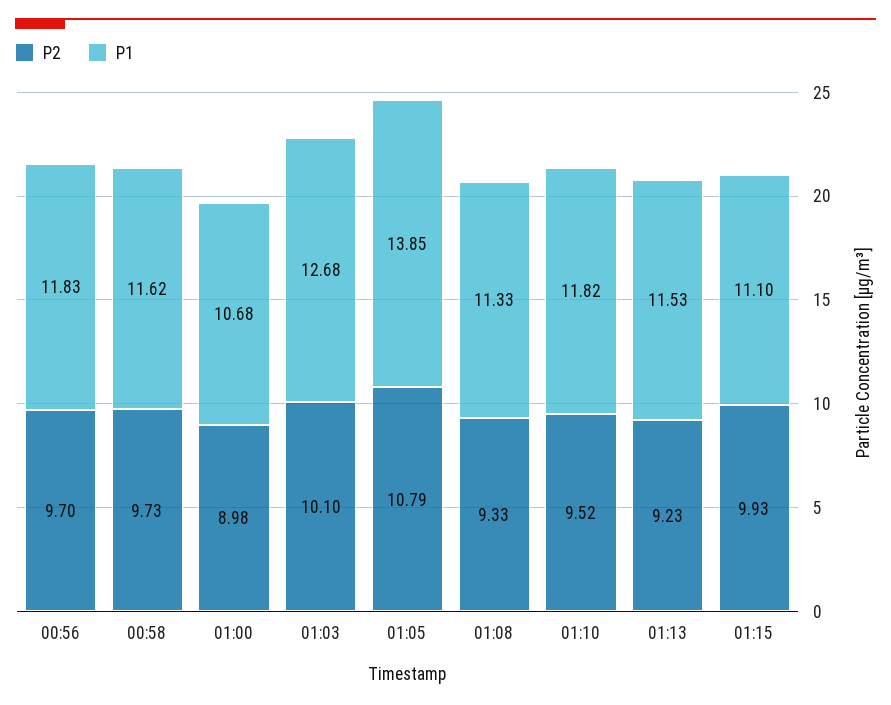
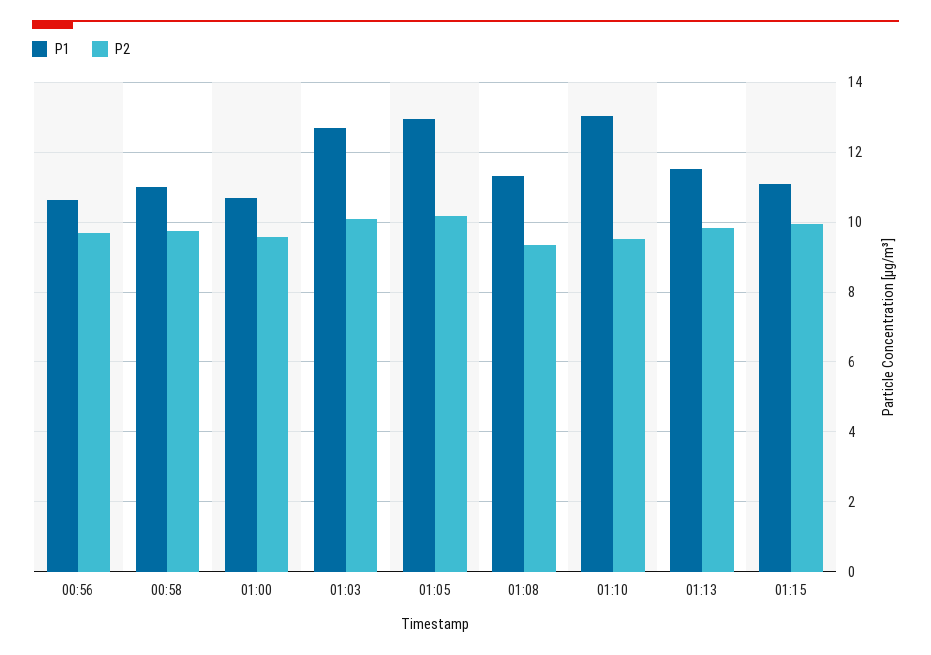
  {
    "P2": {
      "00:56": 9.7,
      "00:58": 9.73,
-     "01:00": 8.98,
+     "01:00": 9.6,
      "01:03": 10.1,
-     "01:05": 10.79,
+     "01:05": 10.2,
      "01:08": 9.33,
      "01:10": 9.52,
-     "01:13": 9.23,
+     "01:13": 9.8,
      "01:15": 9.93
    },
    "P1": {
-     "00:56": 11.83,
+     "00:56": 10.6,
-     "00:58": 11.62,
+     "00:58": 11,
      "01:00": 10.68,
      "01:03": 12.68,
-     "01:05": 13.85,
+     "01:05": 13,
      "01:08": 11.33,
-     "01:10": 11.82,
+     "01:10": 13,
      "01:13": 11.53,
      "01:15": 11.1
    }
  }

